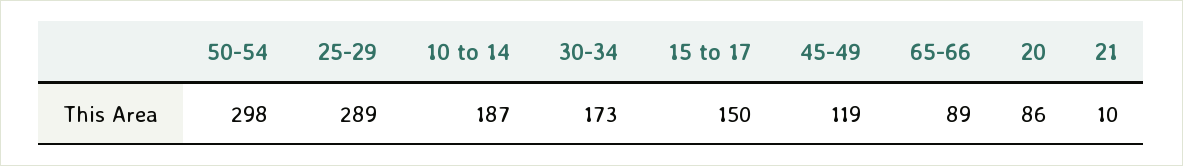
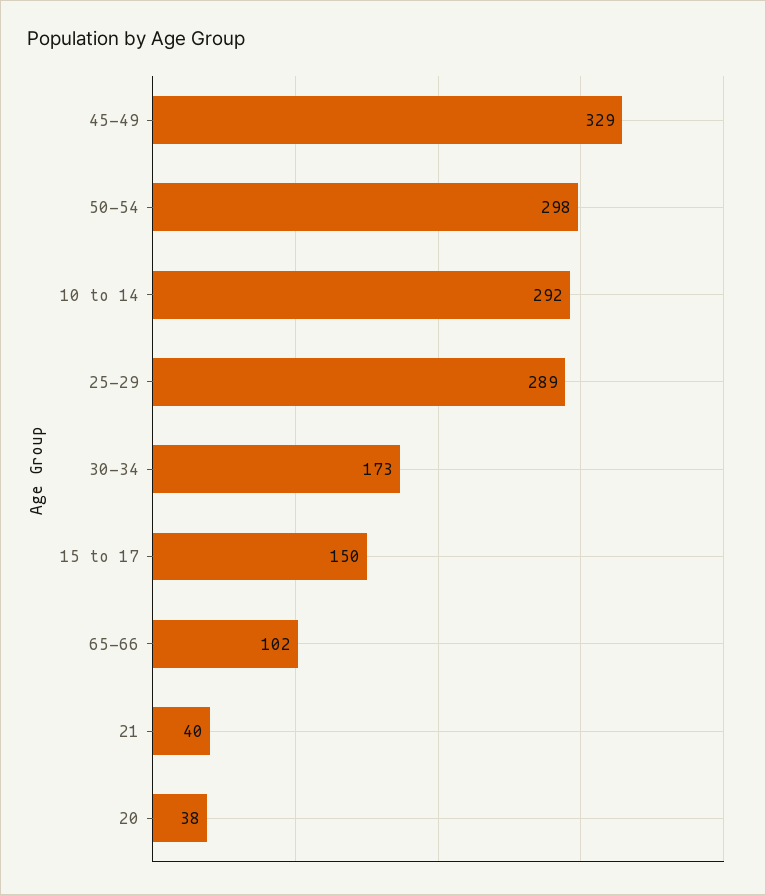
  {
    "50-54": 298,
    "25-29": 289,
-   "10 to 14": 187,
+   "10 to 14": 292,
    "30-34": 173,
    "15 to 17": 150,
-   "45-49": 119,
+   "45-49": 329,
-   "65-66": 89,
+   "65-66": 102,
-   "20": 86,
+   "20": 38,
-   "21": 10
+   "21": 40
  }

